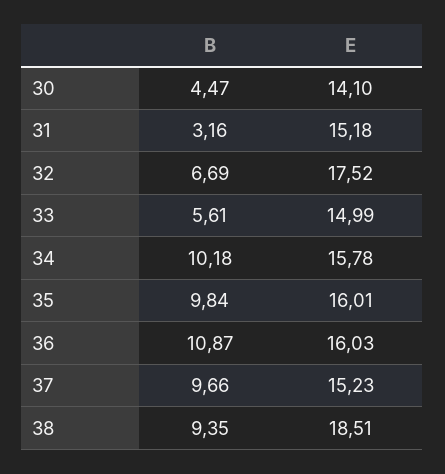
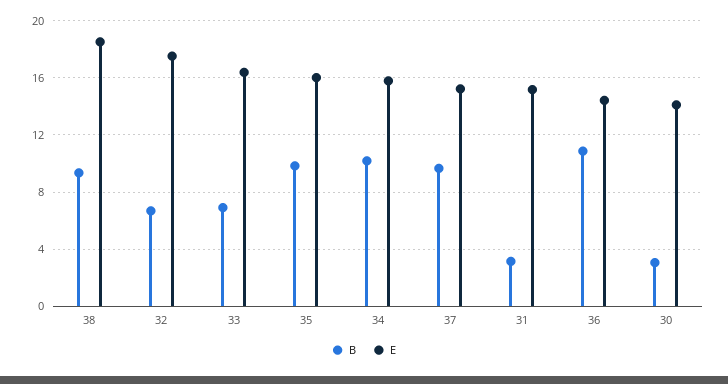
  {
    "B": {
-     "30": 4.47,
+     "30": 3,
      "31": 3.16,
      "32": 6.69,
-     "33": 5.61,
+     "33": 7,
      "34": 10.18,
      "35": 9.84,
      "36": 10.87,
      "37": 9.66,
      "38": 9.35
    },
    "E": {
      "30": 14.1,
      "31": 15.18,
      "32": 17.52,
-     "33": 14.99,
+     "33": 16.5,
      "34": 15.78,
      "35": 16.01,
-     "36": 16.03,
+     "36": 14.5,
      "37": 15.23,
      "38": 18.51
    }
  }

